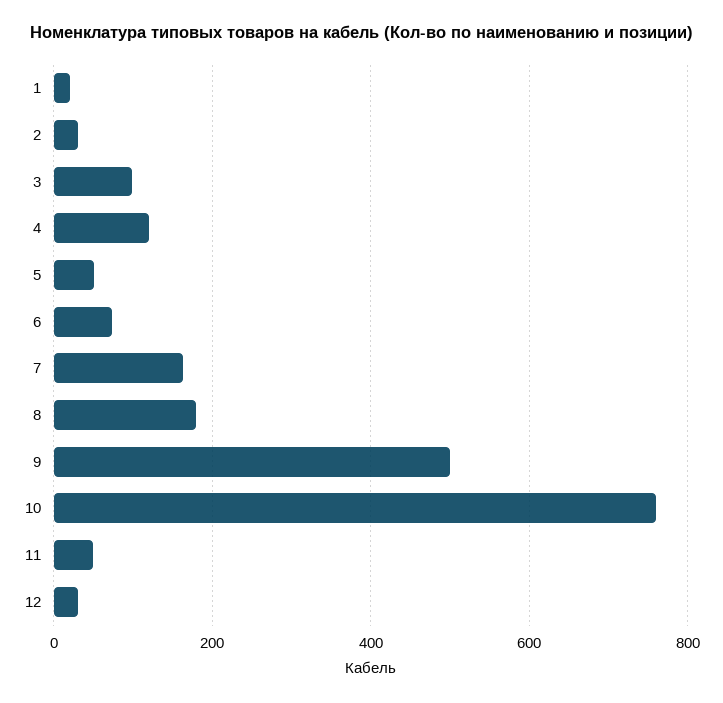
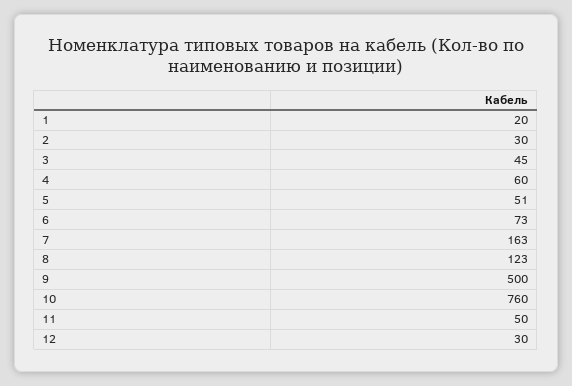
  {
    "1": 20,
    "2": 30,
-   "3": 100,
+   "3": 45,
-   "4": 120,
+   "4": 60,
    "5": 51,
    "6": 73,
    "7": 163,
-   "8": 180,
+   "8": 123,
    "9": 500,
    "10": 760,
    "11": 50,
    "12": 30
  }

